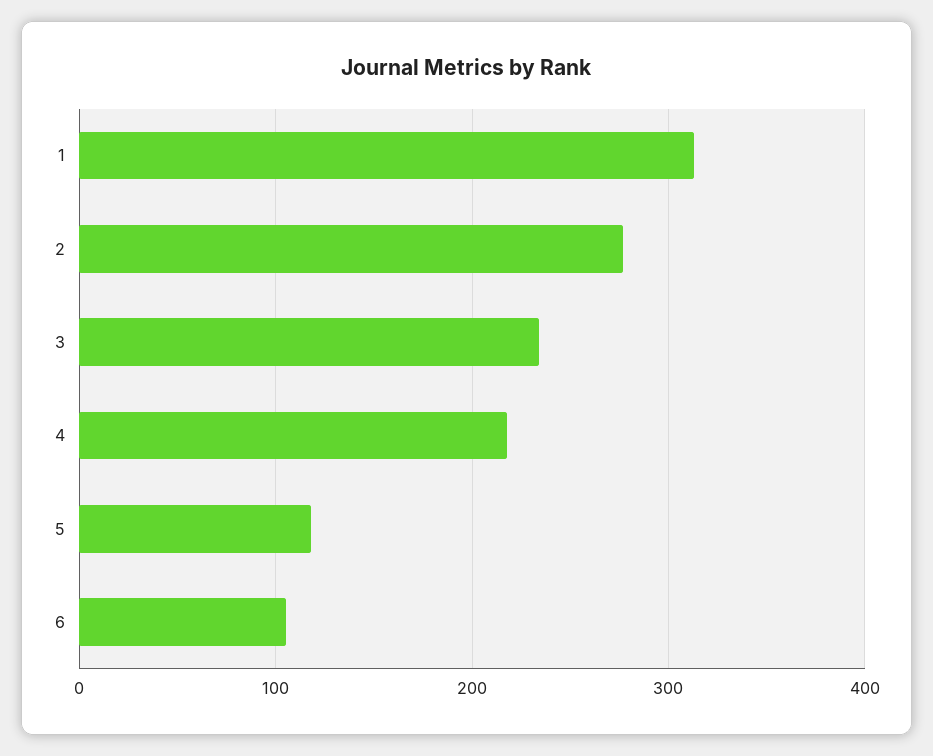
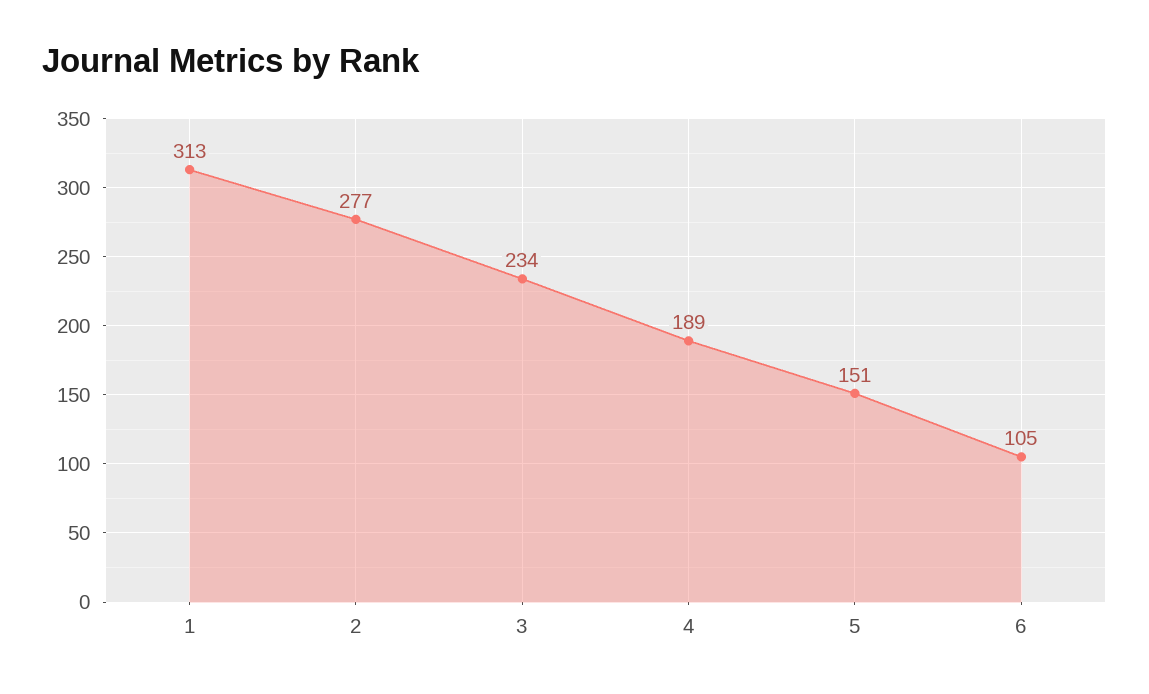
  {
    "1": 313,
    "2": 277,
    "3": 234,
-   "4": 220,
+   "4": 189,
-   "5": 120,
+   "5": 151,
    "6": 105
  }

